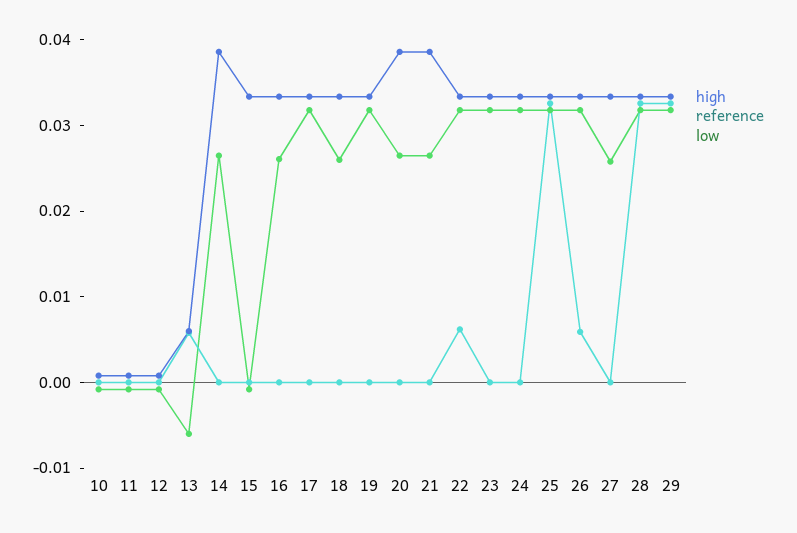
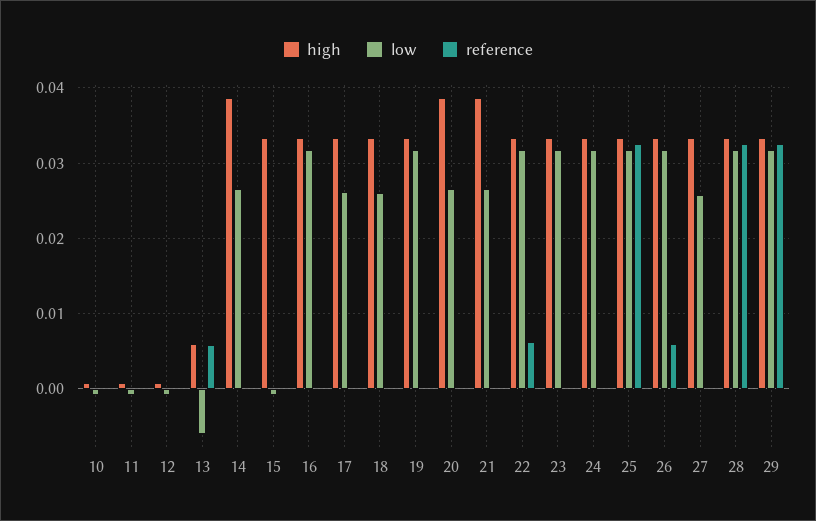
  {
    "high": {
      "10": 0.001,
      "11": 0.001,
      "12": 0.001,
      "13": 0.006,
      "14": 0.039,
      "15": 0.033,
      "16": 0.033,
      "17": 0.033,
      "18": 0.033,
      "19": 0.033,
      "20": 0.039,
      "21": 0.039,
      "22": 0.033,
      "23": 0.033,
      "24": 0.033,
      "25": 0.033,
      "26": 0.033,
      "27": 0.033,
      "28": 0.033,
      "29": 0.033
    },
    "reference": {
      "10": 0,
      "11": 0,
      "12": 0,
      "13": 0.006,
      "14": 0,
      "15": 0,
      "16": 0,
      "17": 0,
      "18": 0,
      "19": 0,
      "20": 0,
      "21": 0,
      "22": 0.006,
      "23": 0,
      "24": 0,
      "25": 0.033,
      "26": 0.006,
      "27": 0,
      "28": 0.033,
      "29": 0.033
    },
    "low": {
      "10": -0.001,
      "11": -0.001,
      "12": -0.001,
      "13": -0.006,
      "14": 0.027,
      "15": -0.001,
-     "16": 0.026,
+     "16": 0.032,
-     "17": 0.032,
+     "17": 0.026,
      "18": 0.026,
      "19": 0.032,
      "20": 0.027,
      "21": 0.027,
      "22": 0.032,
      "23": 0.032,
      "24": 0.032,
      "25": 0.032,
      "26": 0.032,
      "27": 0.026,
      "28": 0.032,
      "29": 0.032
    }
  }

